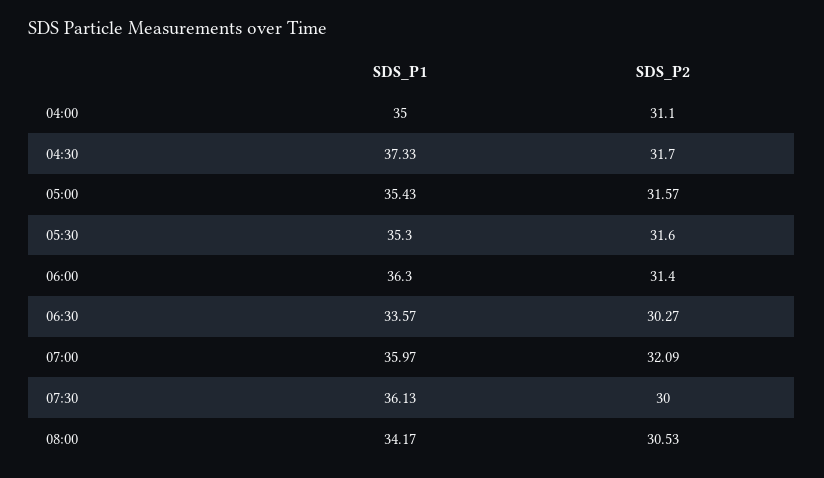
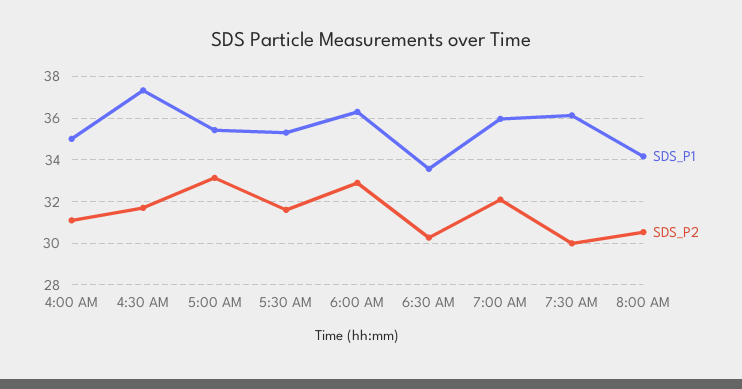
  {
    "SDS_P1": {
      "04:00": 35,
      "04:30": 37.33,
      "05:00": 35.43,
      "05:30": 35.3,
      "06:00": 36.3,
      "06:30": 33.57,
      "07:00": 35.97,
      "07:30": 36.13,
      "08:00": 34.17
    },
    "SDS_P2": {
      "04:00": 31.1,
      "04:30": 31.7,
-     "05:00": 31.57,
+     "05:00": 33,
      "05:30": 31.6,
-     "06:00": 31.4,
+     "06:00": 33,
      "06:30": 30.27,
      "07:00": 32.09,
      "07:30": 30,
      "08:00": 30.53
    }
  }

